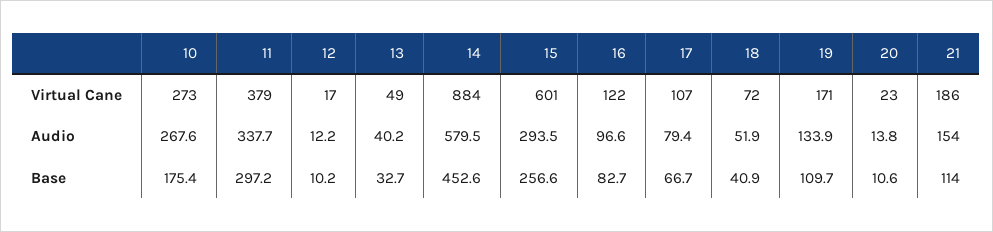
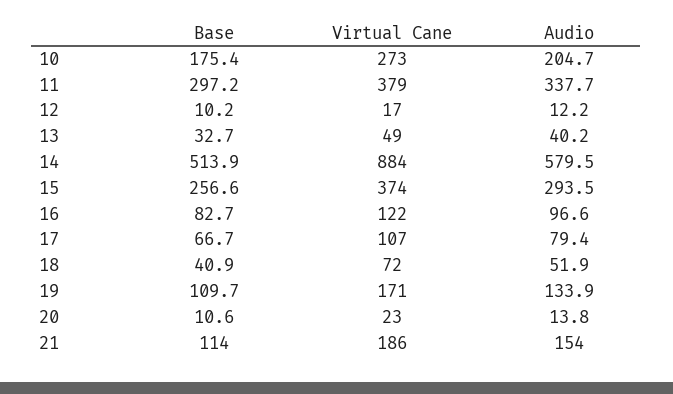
  {
    "10": {
      "Virtual Cane": 273,
-     "Audio": 267.6,
+     "Audio": 204.7,
      "Base": 175.4
    },
    "11": {
      "Virtual Cane": 379,
      "Audio": 337.7,
      "Base": 297.2
    },
    "12": {
      "Virtual Cane": 17,
      "Audio": 12.2,
      "Base": 10.2
    },
    "13": {
      "Virtual Cane": 49,
      "Audio": 40.2,
      "Base": 32.7
    },
    "14": {
      "Virtual Cane": 884,
      "Audio": 579.5,
-     "Base": 452.6
+     "Base": 513.9
    },
    "15": {
-     "Virtual Cane": 601,
+     "Virtual Cane": 374,
      "Audio": 293.5,
      "Base": 256.6
    },
    "16": {
      "Virtual Cane": 122,
      "Audio": 96.6,
      "Base": 82.7
    },
    "17": {
      "Virtual Cane": 107,
      "Audio": 79.4,
      "Base": 66.7
    },
    "18": {
      "Virtual Cane": 72,
      "Audio": 51.9,
      "Base": 40.9
    },
    "19": {
      "Virtual Cane": 171,
      "Audio": 133.9,
      "Base": 109.7
    },
    "20": {
      "Virtual Cane": 23,
      "Audio": 13.8,
      "Base": 10.6
    },
    "21": {
      "Virtual Cane": 186,
      "Audio": 154,
      "Base": 114
    }
  }

